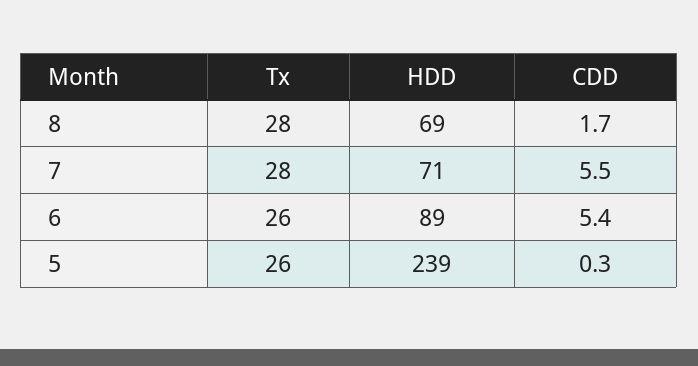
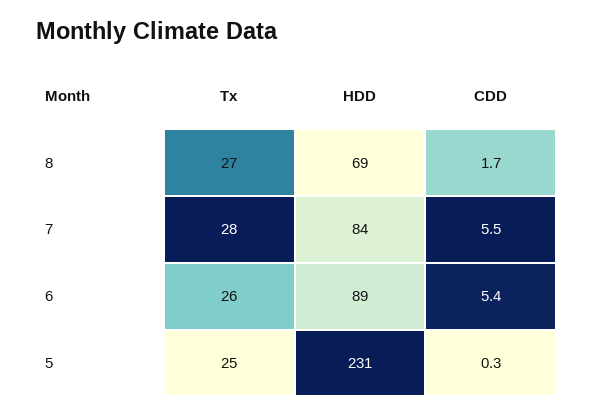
  {
    "Tx": {
-     "8": 28,
+     "8": 27,
      "7": 28,
      "6": 26,
-     "5": 26
+     "5": 25
    },
    "HDD": {
      "8": 69,
-     "7": 71,
+     "7": 84,
      "6": 89,
-     "5": 239
+     "5": 231
    },
    "CDD": {
      "8": 1.7,
      "7": 5.5,
      "6": 5.4,
      "5": 0.3
    }
  }

